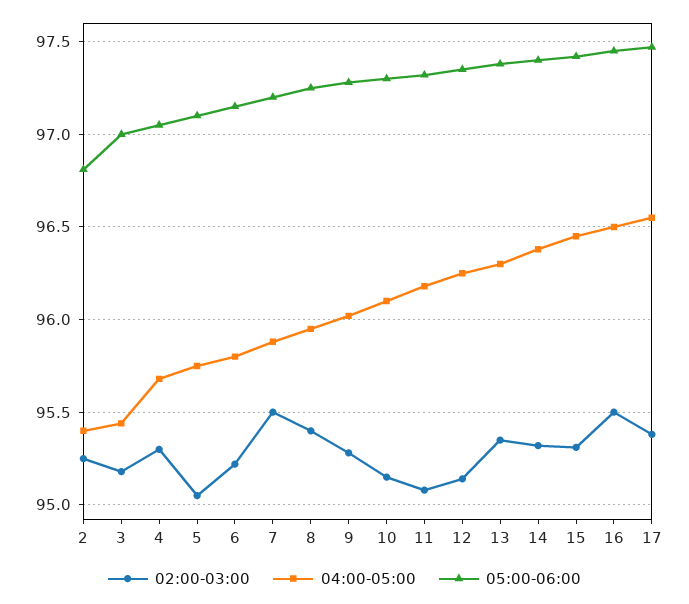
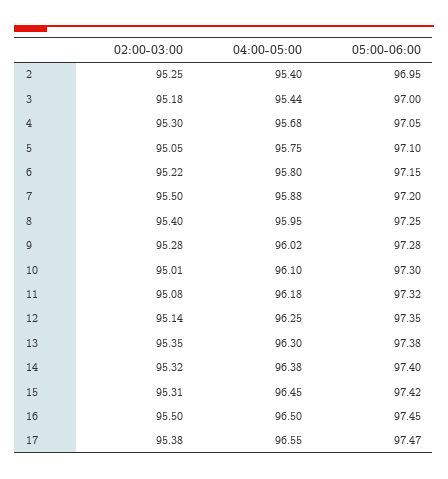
  {
    "02:00-03:00": {
      "2": 95.25,
      "3": 95.18,
      "4": 95.3,
      "5": 95.05,
      "6": 95.22,
      "7": 95.5,
      "8": 95.4,
      "9": 95.28,
-     "10": 95.15,
+     "10": 95.01,
      "11": 95.08,
      "12": 95.14,
      "13": 95.35,
      "14": 95.32,
      "15": 95.31,
      "16": 95.5,
      "17": 95.38
    },
    "04:00-05:00": {
      "2": 95.4,
      "3": 95.44,
      "4": 95.68,
      "5": 95.75,
      "6": 95.8,
      "7": 95.88,
      "8": 95.95,
      "9": 96.02,
      "10": 96.1,
      "11": 96.18,
      "12": 96.25,
      "13": 96.3,
      "14": 96.38,
      "15": 96.45,
      "16": 96.5,
      "17": 96.55
    },
    "05:00-06:00": {
-     "2": 96.8,
+     "2": 96.95,
      "3": 97,
      "4": 97.05,
      "5": 97.1,
      "6": 97.15,
      "7": 97.2,
      "8": 97.25,
      "9": 97.28,
      "10": 97.3,
      "11": 97.32,
      "12": 97.35,
      "13": 97.38,
      "14": 97.4,
      "15": 97.42,
      "16": 97.45,
      "17": 97.47
    }
  }

